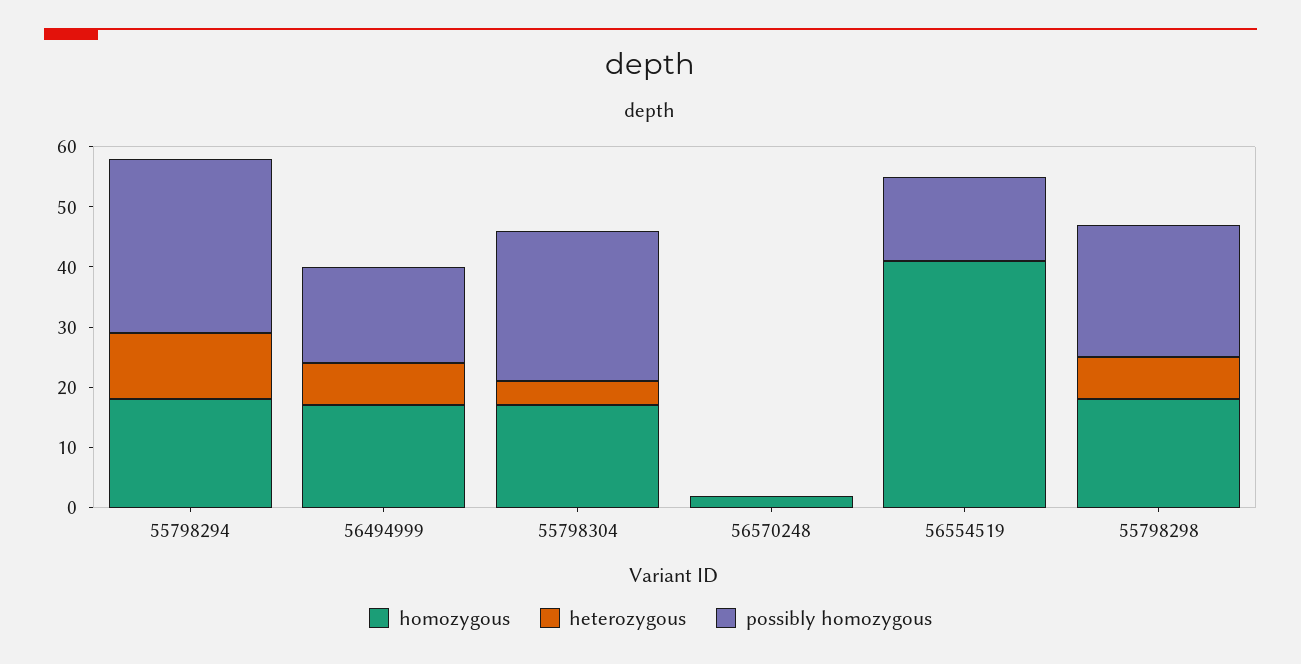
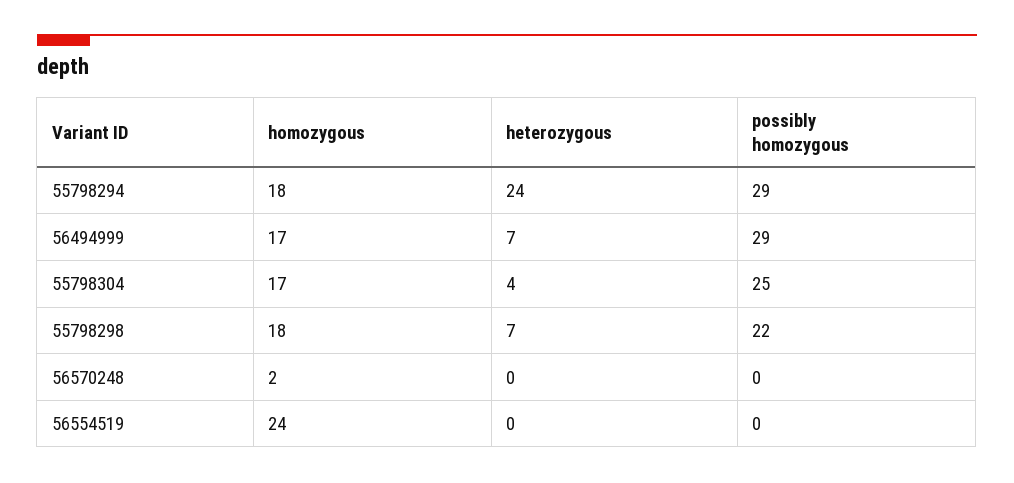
  {
    "homozygous": {
      "55798294": 18,
      "56494999": 17,
      "55798304": 17,
      "56570248": 2,
-     "56554519": 40,
+     "56554519": 24,
      "55798298": 18
    },
    "heterozygous": {
-     "55798294": 10,
+     "55798294": 24,
      "56494999": 7,
      "55798304": 4,
      "56570248": 0,
      "56554519": 0,
      "55798298": 7
    },
    "possibly homozygous": {
      "55798294": 29,
-     "56494999": 15,
+     "56494999": 29,
      "55798304": 25,
      "56570248": 0,
-     "56554519": 15,
+     "56554519": 0,
      "55798298": 22
    }
  }

